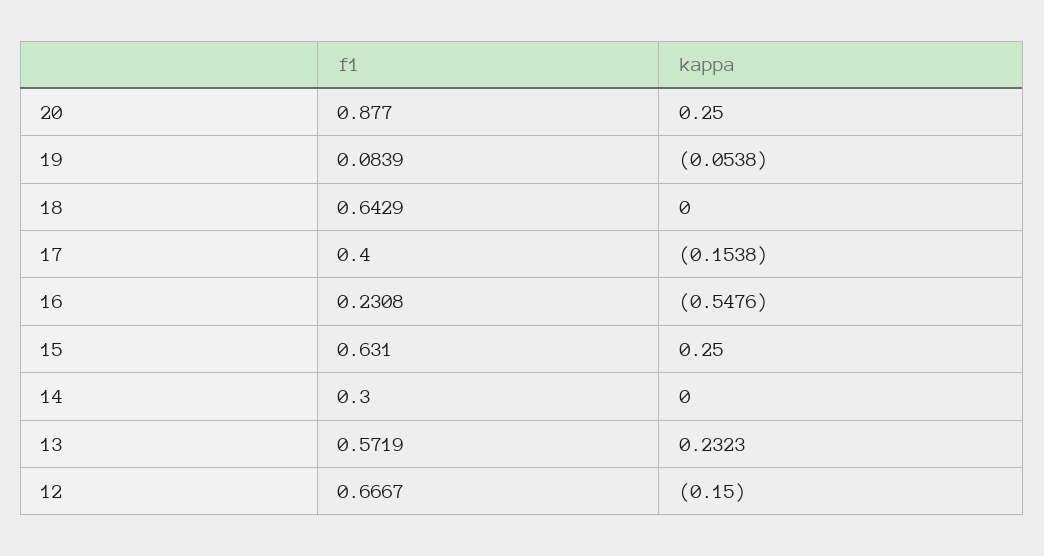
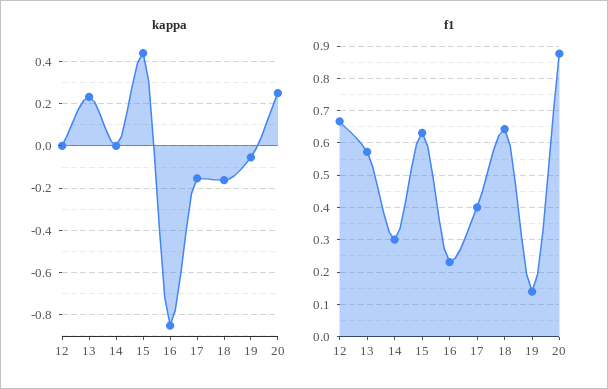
  {
    "f1": {
      "20": 0.877,
-     "19": 0.0839,
+     "19": 0.14,
      "18": 0.6429,
      "17": 0.4,
      "16": 0.2308,
      "15": 0.631,
      "14": 0.3,
      "13": 0.5719,
      "12": 0.6667
    },
    "kappa": {
      "20": 0.25,
      "19": -0.0538,
-     "18": 0,
+     "18": -0.15,
      "17": -0.1538,
-     "16": -0.5476,
+     "16": -0.85,
-     "15": 0.25,
+     "15": 0.45,
      "14": 0,
      "13": 0.2323,
-     "12": -0.15
+     "12": 0
    }
  }

